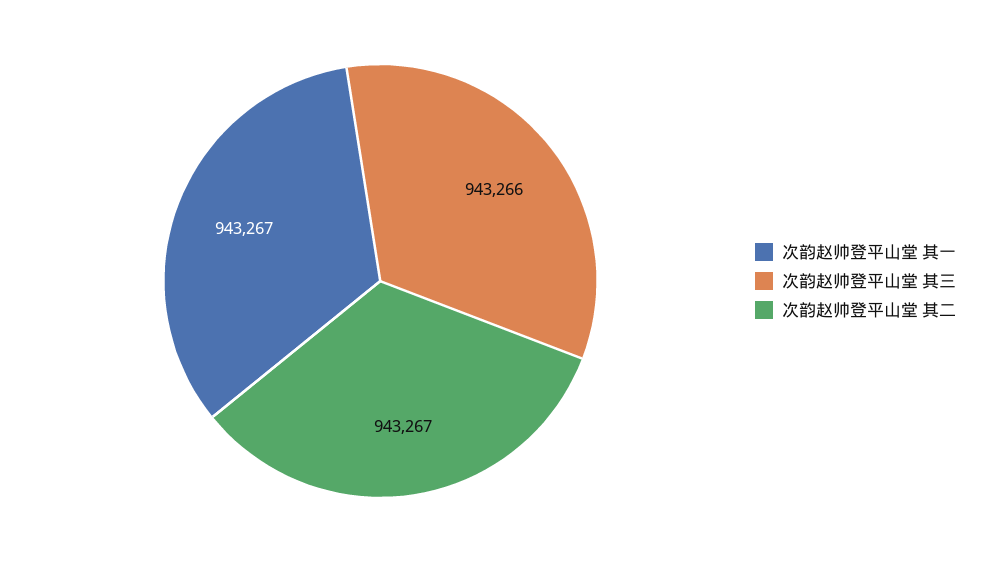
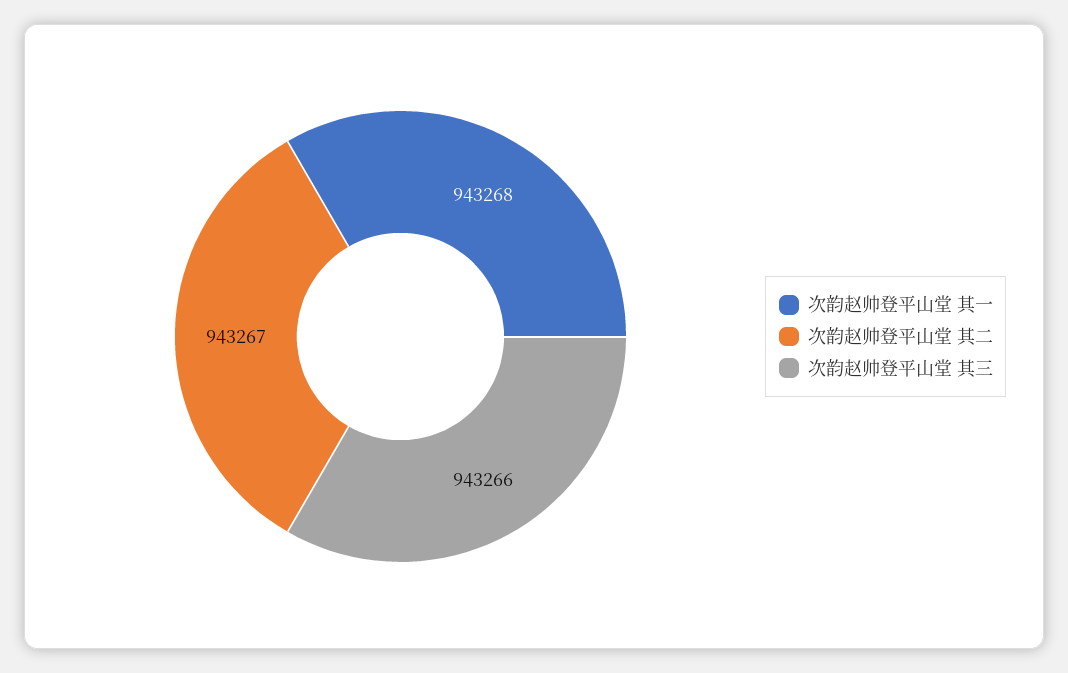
  {
-   "次韵赵帅登平山堂 其一": 943267,
+   "次韵赵帅登平山堂 其一": 943268,
    "次韵赵帅登平山堂 其三": 943266,
    "次韵赵帅登平山堂 其二": 943267
  }

